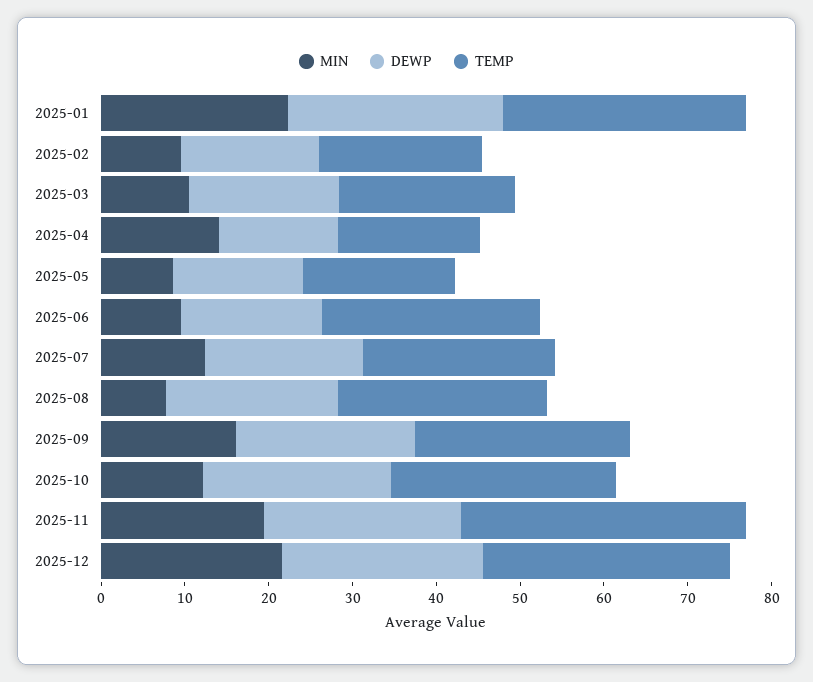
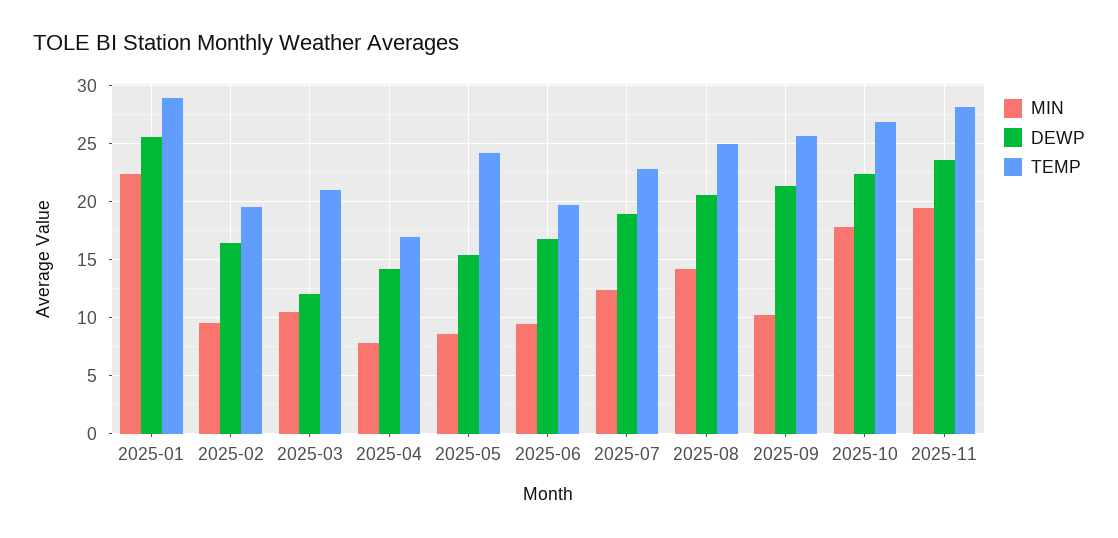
  {
    "MIN": {
      "2025-01": 22,
      "2025-02": 10,
      "2025-03": 11,
-     "2025-04": 14,
+     "2025-04": 8,
      "2025-05": 9,
      "2025-06": 9,
      "2025-07": 12,
-     "2025-08": 8,
+     "2025-08": 14,
-     "2025-09": 16,
+     "2025-09": 10,
-     "2025-10": 12,
+     "2025-10": 18,
-     "2025-11": 19,
+     "2025-11": 19
-     "2025-12": 22
    },
    "DEWP": {
      "2025-01": 26,
      "2025-02": 16,
-     "2025-03": 18,
+     "2025-03": 12,
      "2025-04": 14,
      "2025-05": 15,
      "2025-06": 17,
      "2025-07": 19,
      "2025-08": 21,
      "2025-09": 21,
      "2025-10": 22,
-     "2025-11": 24,
+     "2025-11": 24
-     "2025-12": 24
    },
    "TEMP": {
      "2025-01": 29,
      "2025-02": 20,
      "2025-03": 21,
      "2025-04": 17,
-     "2025-05": 18,
+     "2025-05": 24,
-     "2025-06": 26,
+     "2025-06": 20,
      "2025-07": 23,
      "2025-08": 25,
      "2025-09": 26,
      "2025-10": 27,
-     "2025-11": 34,
+     "2025-11": 28
-     "2025-12": 30
    }
  }

